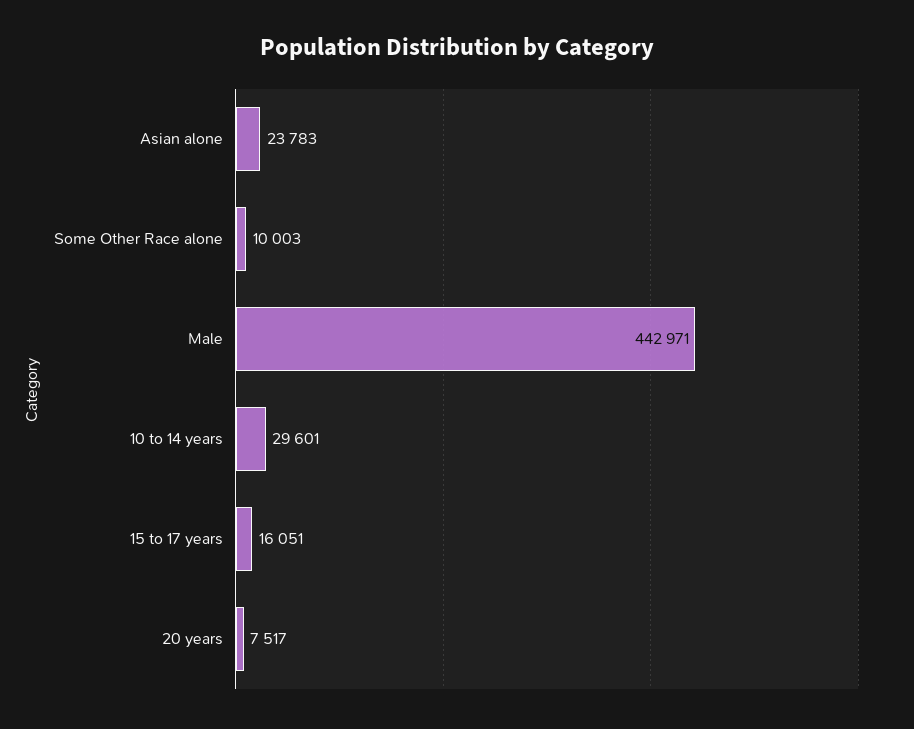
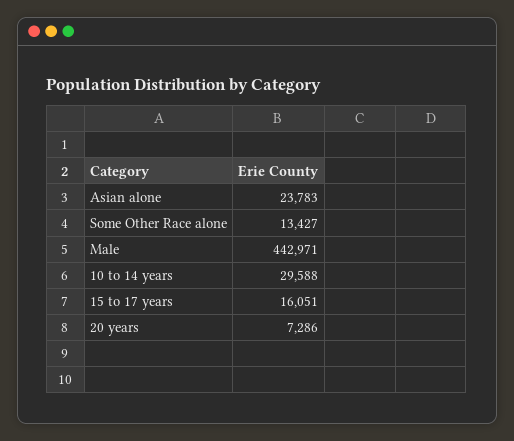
  {
    "Asian alone": 23783,
-   "Some Other Race alone": 10003,
+   "Some Other Race alone": 13427,
    "Male": 442971,
-   "10 to 14 years": 29601,
+   "10 to 14 years": 29588,
    "15 to 17 years": 16051,
-   "20 years": 7517
+   "20 years": 7286
  }

